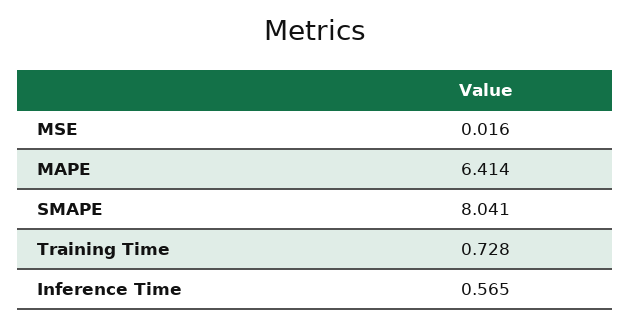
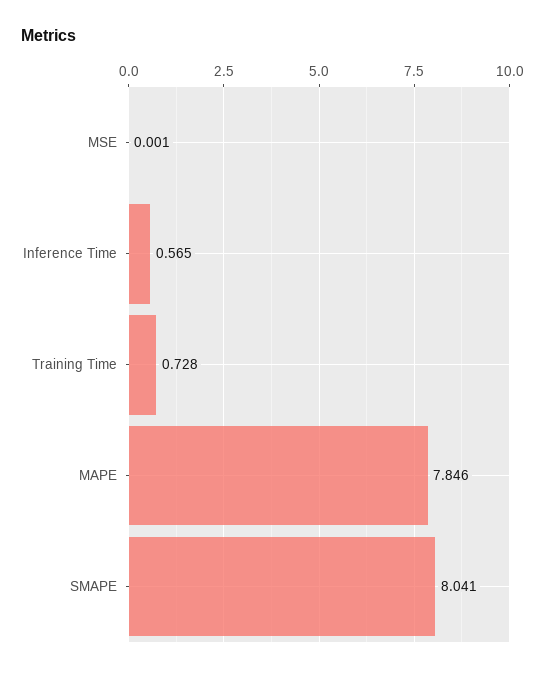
  {
-   "MSE": 0.016,
+   "MSE": 0.001,
-   "MAPE": 6.414,
+   "MAPE": 7.846,
    "SMAPE": 8.041,
    "Training Time": 0.728,
    "Inference Time": 0.565
  }

